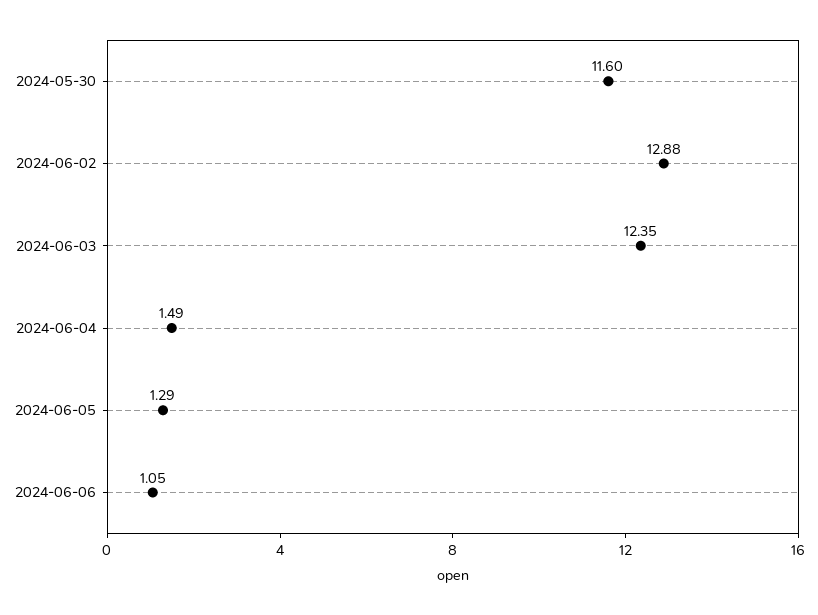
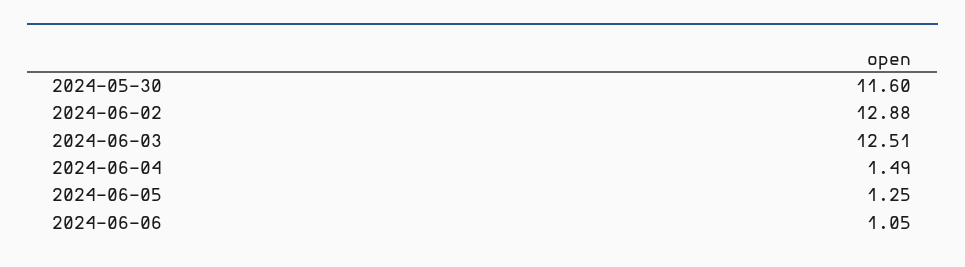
  {
    "2024-05-30": 11.6,
    "2024-06-02": 12.88,
-   "2024-06-03": 12.35,
+   "2024-06-03": 12.51,
    "2024-06-04": 1.49,
-   "2024-06-05": 1.29,
+   "2024-06-05": 1.25,
    "2024-06-06": 1.05
  }

